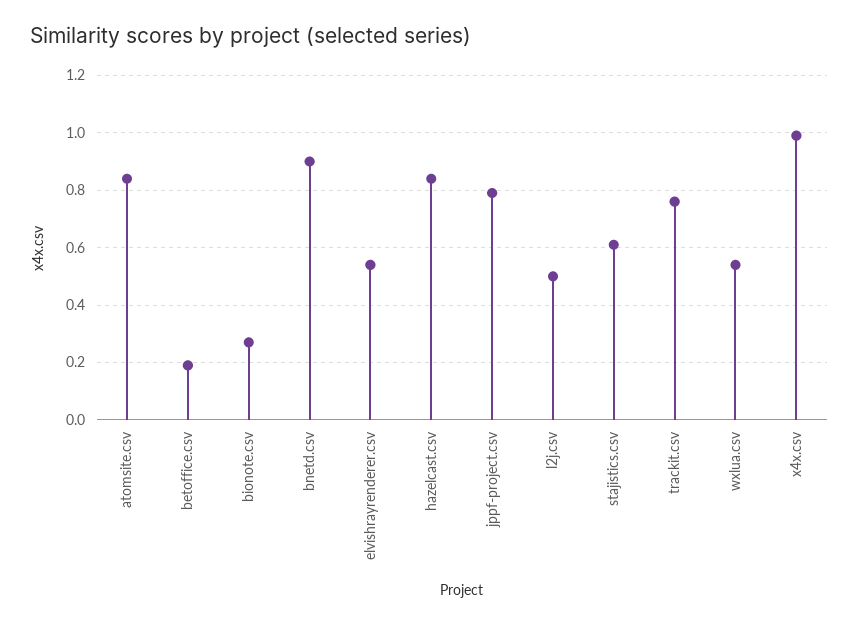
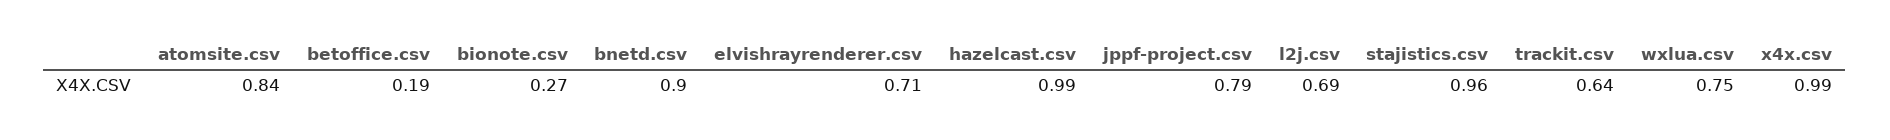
  {
    "atomsite.csv": 0.84,
    "betoffice.csv": 0.19,
    "bionote.csv": 0.27,
    "bnetd.csv": 0.9,
-   "elvishrayrenderer.csv": 0.55,
+   "elvishrayrenderer.csv": 0.71,
-   "hazelcast.csv": 0.85,
+   "hazelcast.csv": 0.99,
    "jppf-project.csv": 0.79,
-   "l2j.csv": 0.5,
+   "l2j.csv": 0.69,
-   "stajistics.csv": 0.6,
+   "stajistics.csv": 0.96,
-   "trackit.csv": 0.75,
+   "trackit.csv": 0.64,
-   "wxlua.csv": 0.55,
+   "wxlua.csv": 0.75,
    "x4x.csv": 0.99
  }

